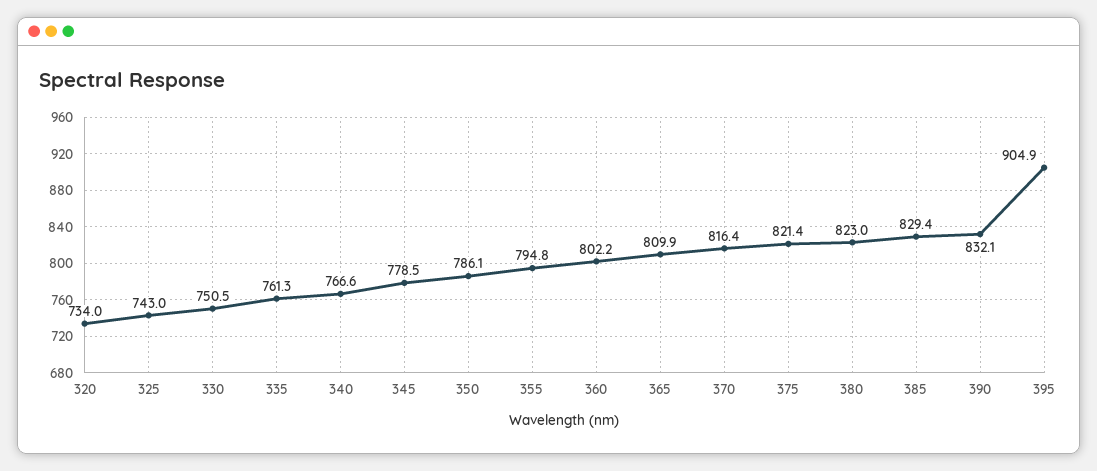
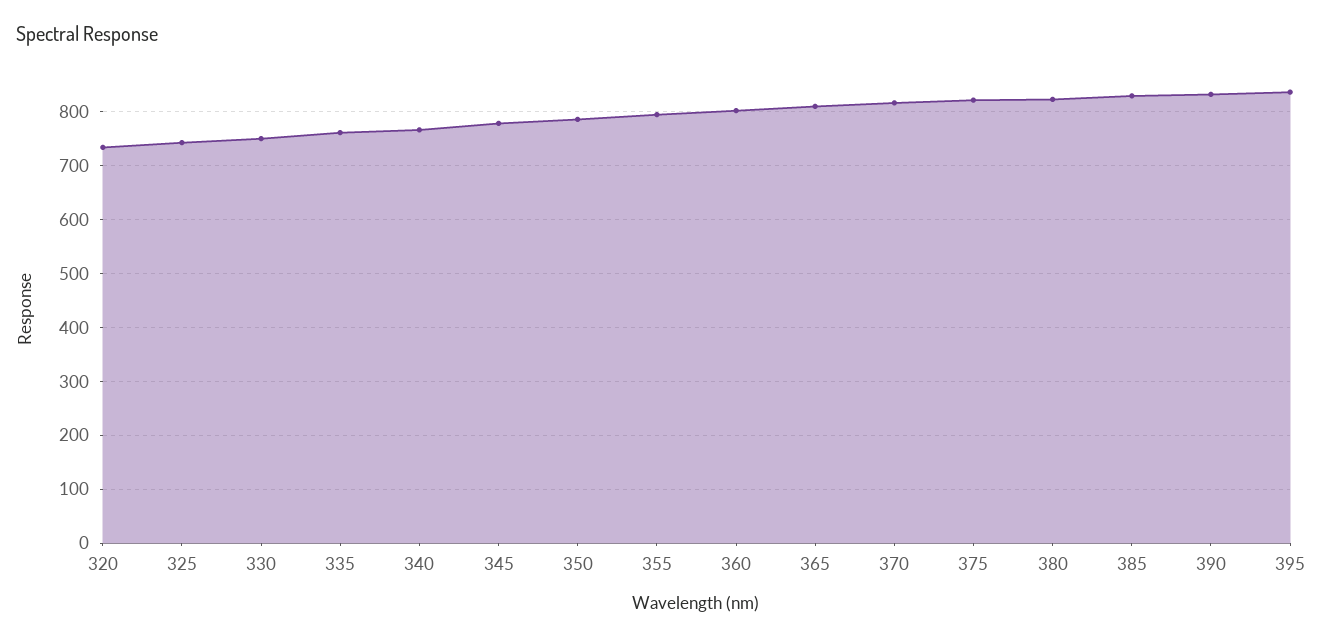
  {
    "320": 734,
    "325": 743,
    "330": 750.5,
    "335": 761.3,
    "340": 766.6,
    "345": 778.5,
    "350": 786.1,
    "355": 794.8,
    "360": 802.2,
    "365": 809.9,
    "370": 816.4,
    "375": 821.4,
    "380": 823,
    "385": 829.4,
    "390": 832.1,
-   "395": 904.9
+   "395": 840
  }

